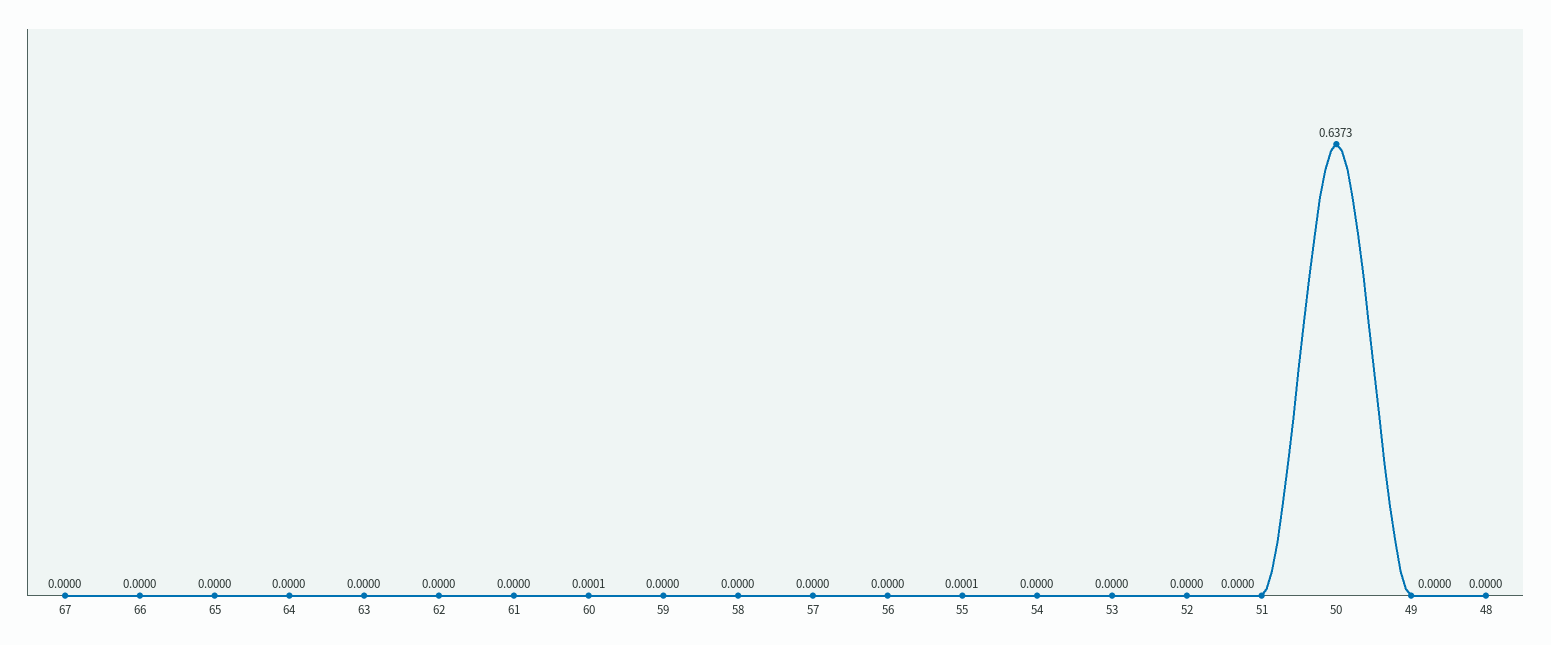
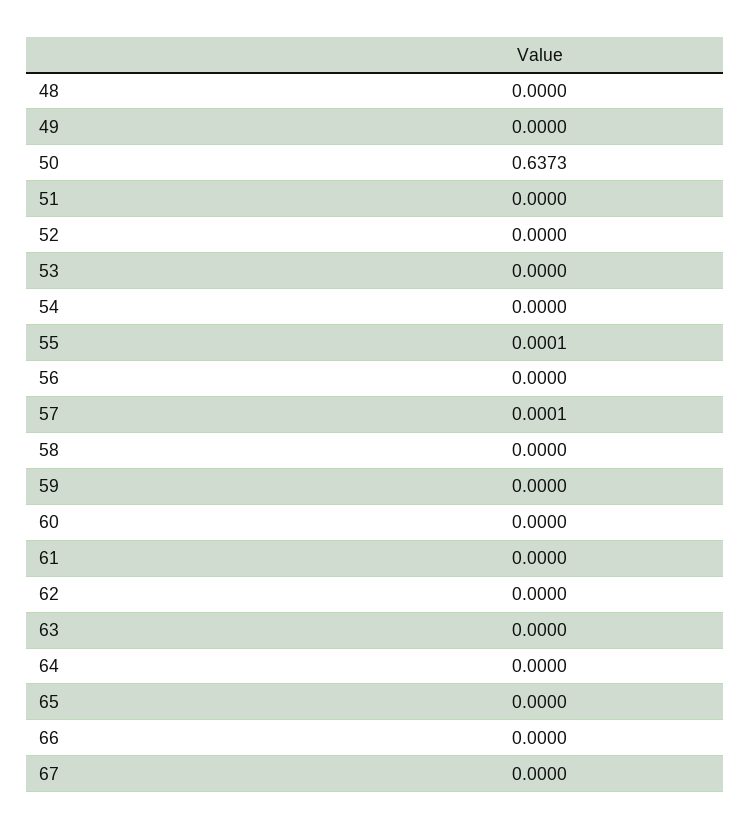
  {
    "67": 0,
    "66": 0,
    "65": 0,
    "64": 0,
    "63": 0,
    "62": 0,
    "61": 0,
-   "60": 0.0001,
+   "60": 0,
    "59": 0,
    "58": 0,
-   "57": 0,
+   "57": 0.0001,
    "56": 0,
    "55": 0.0001,
    "54": 0,
    "53": 0,
    "52": 0,
    "51": 0,
    "50": 0.6373,
    "49": 0,
    "48": 0
  }

